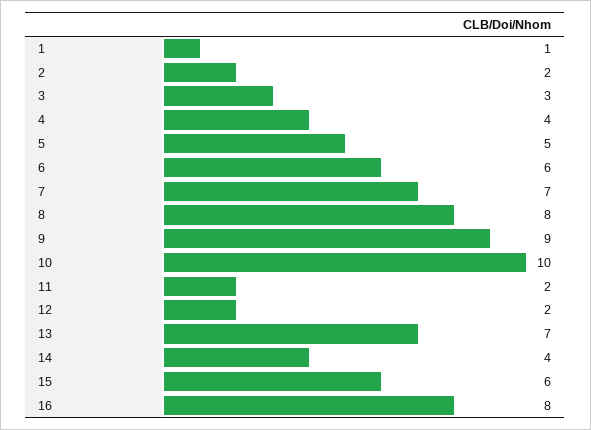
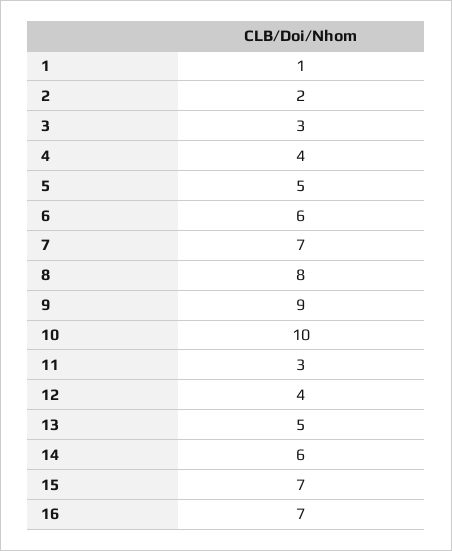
  {
    "1": 1,
    "2": 2,
    "3": 3,
    "4": 4,
    "5": 5,
    "6": 6,
    "7": 7,
    "8": 8,
    "9": 9,
    "10": 10,
-   "11": 2,
+   "11": 3,
-   "12": 2,
+   "12": 4,
-   "13": 7,
+   "13": 5,
-   "14": 4,
+   "14": 6,
-   "15": 6,
+   "15": 7,
-   "16": 8
+   "16": 7
  }

